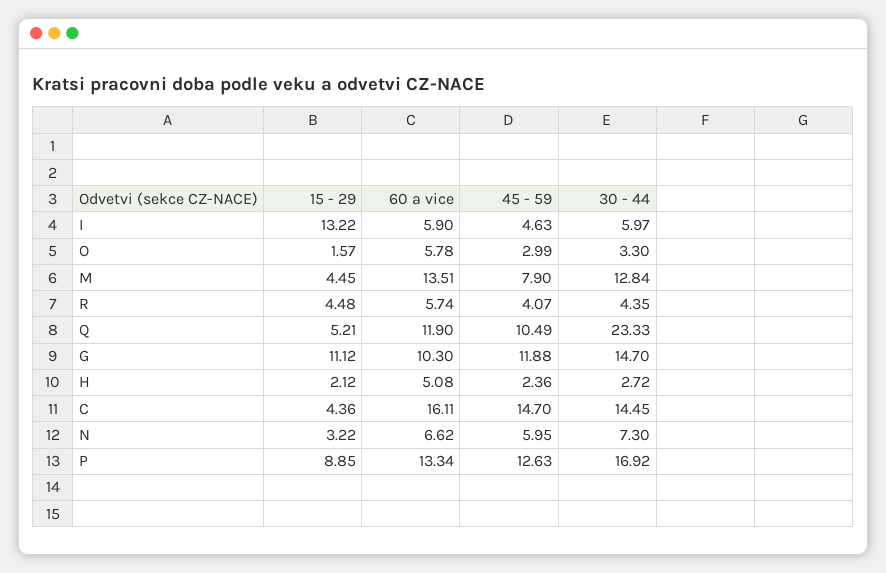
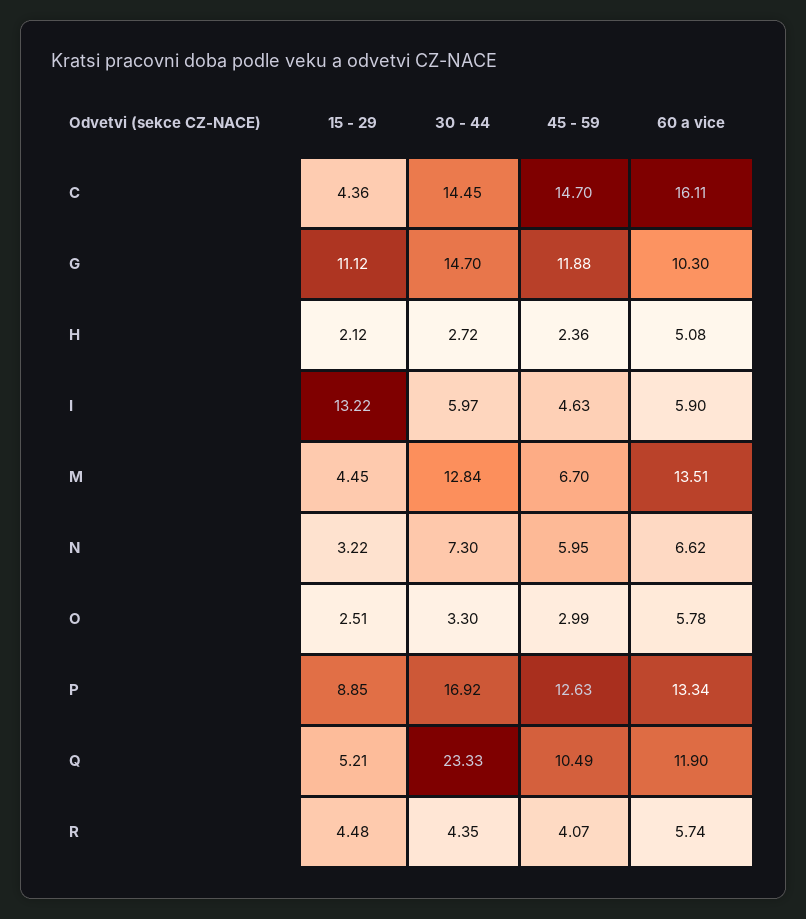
  {
    "15 - 29": {
      "I": 13.22,
-     "O": 1.57,
+     "O": 2.51,
      "M": 4.45,
      "R": 4.48,
      "Q": 5.21,
      "G": 11.12,
      "H": 2.12,
      "C": 4.36,
      "N": 3.22,
      "P": 8.85
    },
    "60 a vice": {
      "I": 5.9,
      "O": 5.78,
      "M": 13.51,
      "R": 5.74,
      "Q": 11.9,
      "G": 10.3,
      "H": 5.08,
      "C": 16.11,
      "N": 6.62,
      "P": 13.34
    },
    "45 - 59": {
      "I": 4.63,
      "O": 2.99,
-     "M": 7.9,
+     "M": 6.7,
      "R": 4.07,
      "Q": 10.49,
      "G": 11.88,
      "H": 2.36,
      "C": 14.7,
      "N": 5.95,
      "P": 12.63
    },
    "30 - 44": {
      "I": 5.97,
      "O": 3.3,
      "M": 12.84,
      "R": 4.35,
      "Q": 23.33,
      "G": 14.7,
      "H": 2.72,
      "C": 14.45,
      "N": 7.3,
      "P": 16.92
    }
  }

